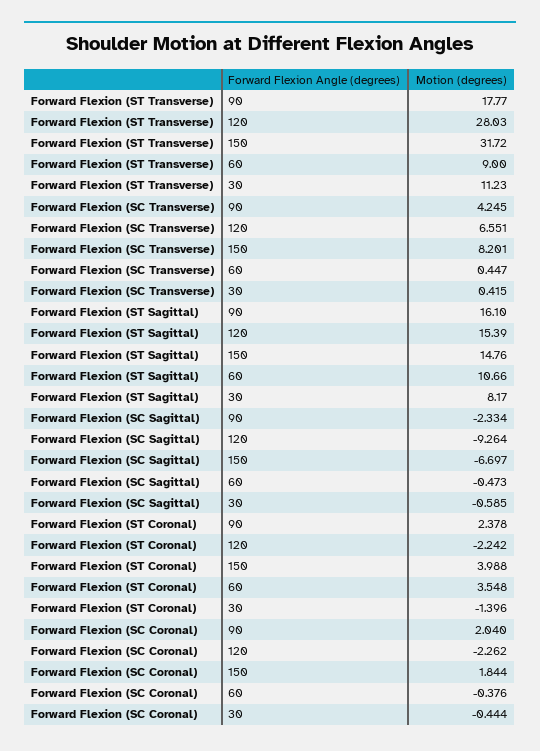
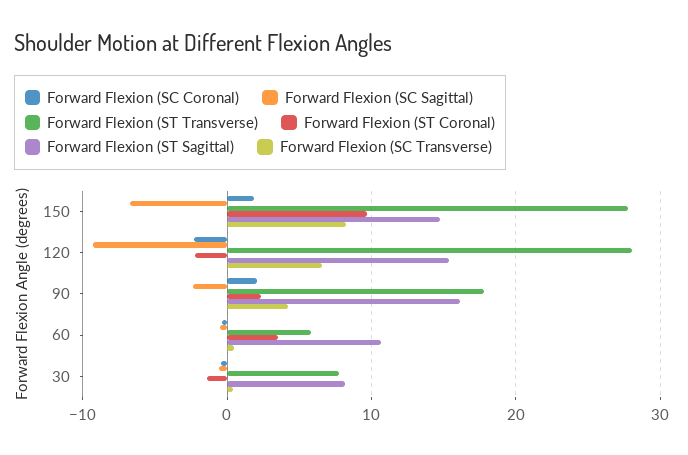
  {
    "Forward Flexion (ST Transverse)": {
      "90": 17.77,
      "120": 28.03,
-     "150": 31.72,
+     "150": 28,
-     "60": 9,
+     "60": 6,
-     "30": 11.23
+     "30": 8
    },
    "Forward Flexion (SC Transverse)": {
      "90": 4.245,
      "120": 6.551,
      "150": 8.201,
      "60": 0.447,
      "30": 0.415
    },
    "Forward Flexion (ST Sagittal)": {
      "90": 16.1,
      "120": 15.39,
      "150": 14.76,
      "60": 10.66,
      "30": 8.17
    },
    "Forward Flexion (SC Sagittal)": {
      "90": -2.334,
      "120": -9.264,
      "150": -6.697,
      "60": -0.473,
      "30": -0.585
    },
    "Forward Flexion (ST Coronal)": {
      "90": 2.378,
      "120": -2.242,
-     "150": 3.988,
+     "150": 10,
      "60": 3.548,
      "30": -1.396
    },
    "Forward Flexion (SC Coronal)": {
      "90": 2.04,
      "120": -2.262,
      "150": 1.844,
      "60": -0.376,
      "30": -0.444
    }
  }

